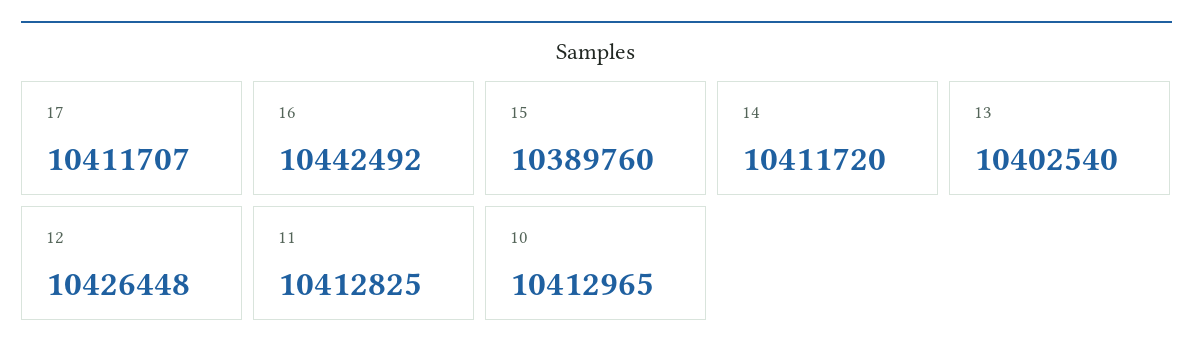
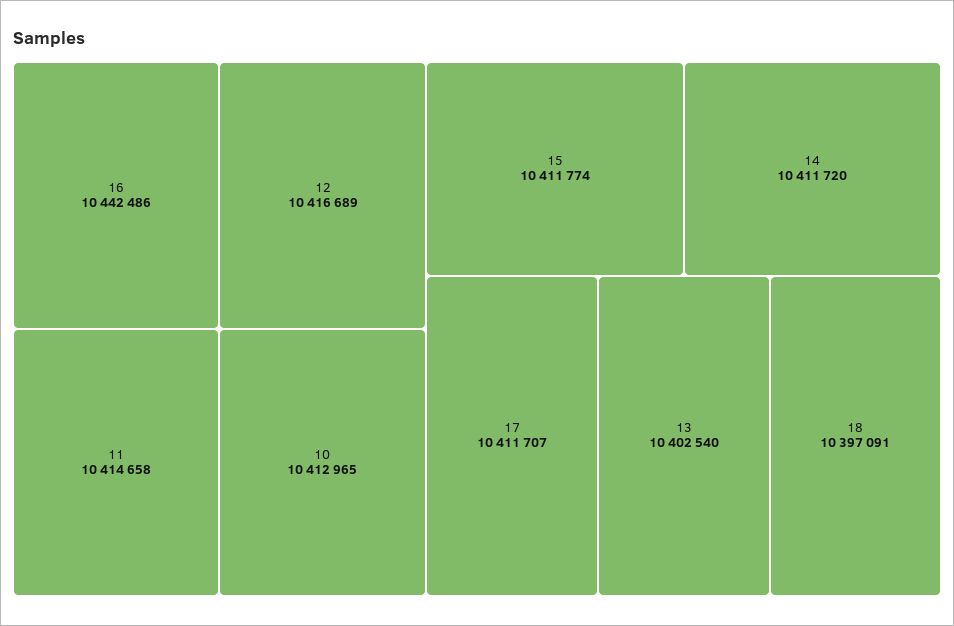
  {
    "17": 10411707,
-   "16": 10442492,
+   "16": 10442486,
-   "15": 10389760,
+   "15": 10411774,
    "14": 10411720,
    "13": 10402540,
-   "12": 10426448,
+   "12": 10416689,
-   "11": 10412825,
+   "11": 10414658,
-   "10": 10412965
+   "10": 10412965,
+   "18": 10397091
  }

